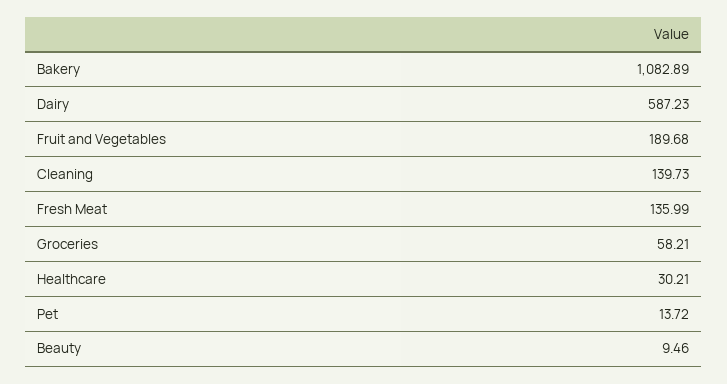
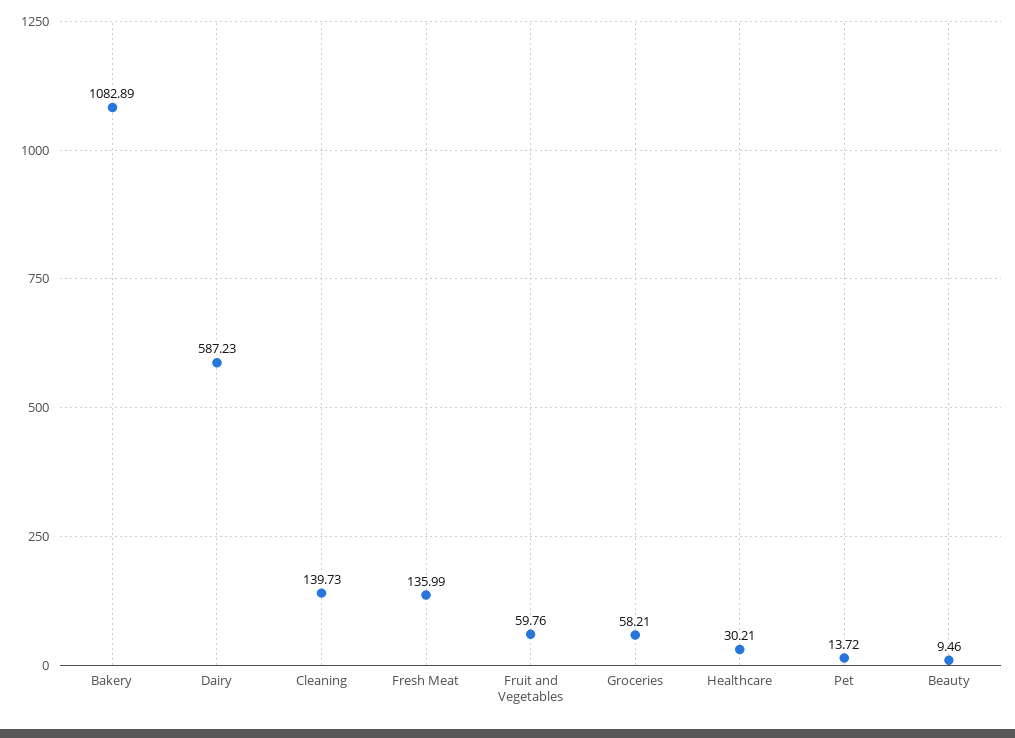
  {
    "Bakery": 1082.89,
    "Dairy": 587.23,
-   "Fruit and Vegetables": 189.68,
+   "Fruit and Vegetables": 59.76,
    "Cleaning": 139.73,
    "Fresh Meat": 135.99,
    "Groceries": 58.21,
    "Healthcare": 30.21,
    "Pet": 13.72,
    "Beauty": 9.46
  }

